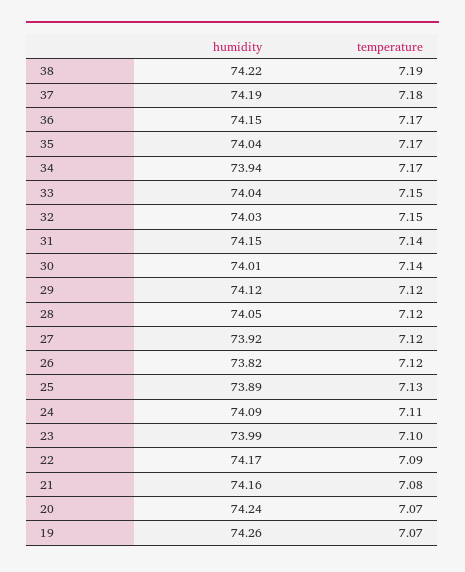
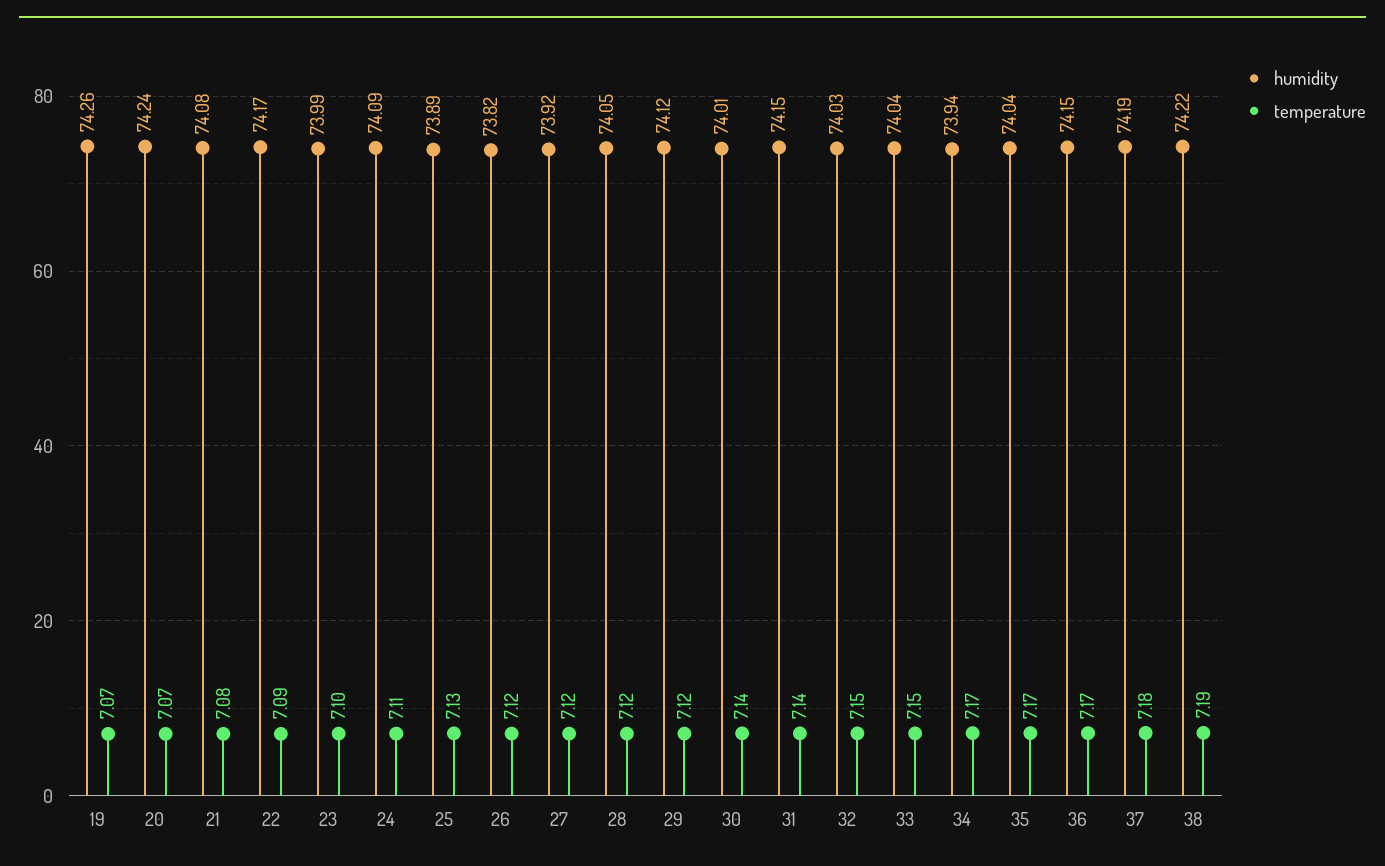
  {
    "humidity": {
      "38": 74.22,
      "37": 74.19,
      "36": 74.15,
      "35": 74.04,
      "34": 73.94,
      "33": 74.04,
      "32": 74.03,
      "31": 74.15,
      "30": 74.01,
      "29": 74.12,
      "28": 74.05,
      "27": 73.92,
      "26": 73.82,
      "25": 73.89,
      "24": 74.09,
      "23": 73.99,
      "22": 74.17,
-     "21": 74.16,
+     "21": 74.08,
      "20": 74.24,
      "19": 74.26
    },
    "temperature": {
      "38": 7.19,
      "37": 7.18,
      "36": 7.17,
      "35": 7.17,
      "34": 7.17,
      "33": 7.15,
      "32": 7.15,
      "31": 7.14,
      "30": 7.14,
      "29": 7.12,
      "28": 7.12,
      "27": 7.12,
      "26": 7.12,
      "25": 7.13,
      "24": 7.11,
      "23": 7.1,
      "22": 7.09,
      "21": 7.08,
      "20": 7.07,
      "19": 7.07
    }
  }

